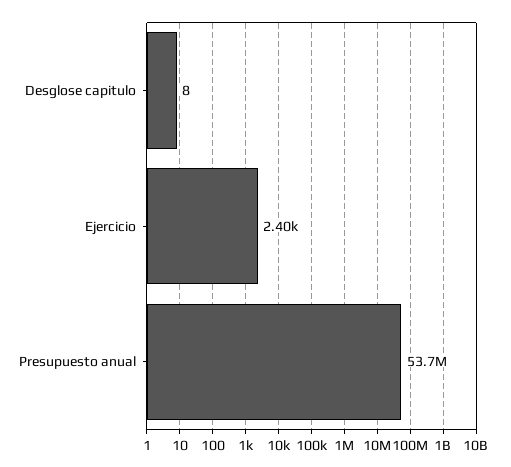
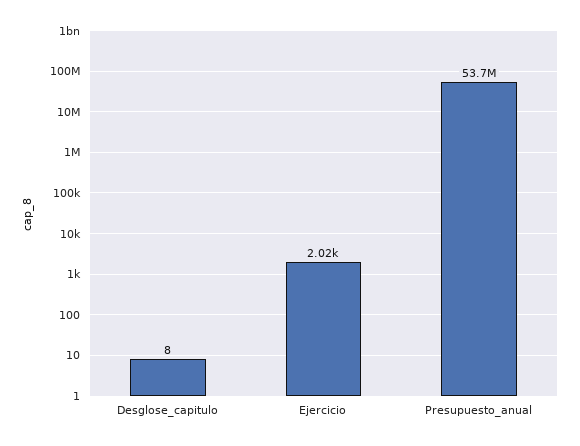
  {
    "Desglose capitulo": 8,
-   "Ejercicio": 2400,
+   "Ejercicio": 2020,
    "Presupuesto anual": 53700000
  }

